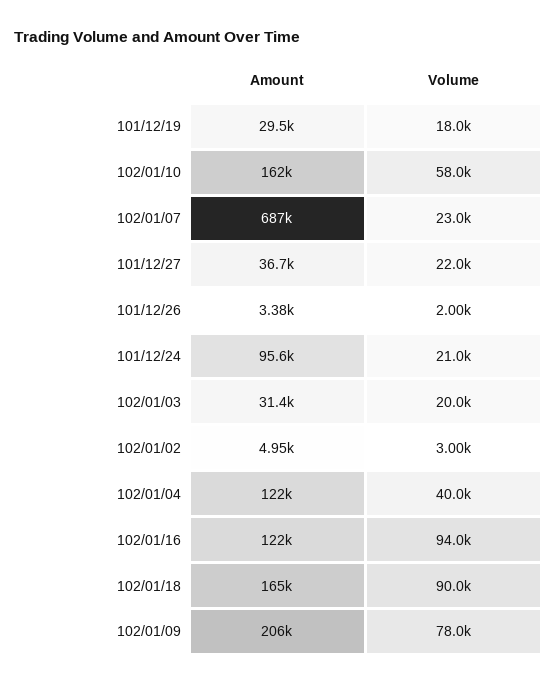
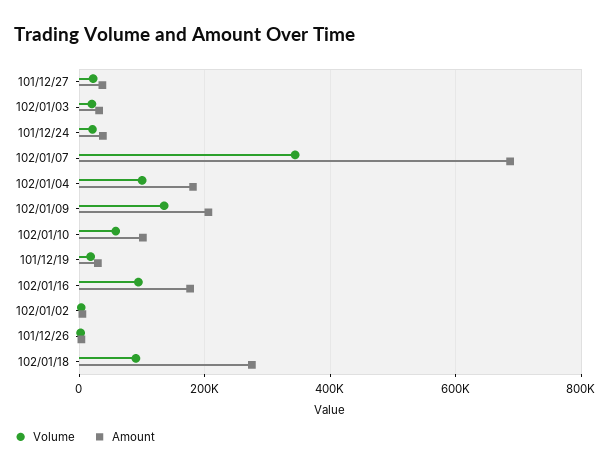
  {
    "Amount": {
      "101/12/19": 29500,
-     "102/01/10": 162000,
+     "102/01/10": 100000,
      "102/01/07": 687000,
      "101/12/27": 36700,
      "101/12/26": 3380,
-     "101/12/24": 95600,
+     "101/12/24": 40000,
      "102/01/03": 31400,
      "102/01/02": 4950,
-     "102/01/04": 122000,
+     "102/01/04": 180000,
-     "102/01/16": 122000,
+     "102/01/16": 180000,
-     "102/01/18": 165000,
+     "102/01/18": 280000,
      "102/01/09": 206000
    },
    "Volume": {
      "101/12/19": 18000,
      "102/01/10": 58000,
-     "102/01/07": 23000,
+     "102/01/07": 340000,
      "101/12/27": 22000,
      "101/12/26": 2000,
      "101/12/24": 21000,
      "102/01/03": 20000,
      "102/01/02": 3000,
-     "102/01/04": 40000,
+     "102/01/04": 100000,
      "102/01/16": 94000,
      "102/01/18": 90000,
-     "102/01/09": 78000
+     "102/01/09": 140000
    }
  }

